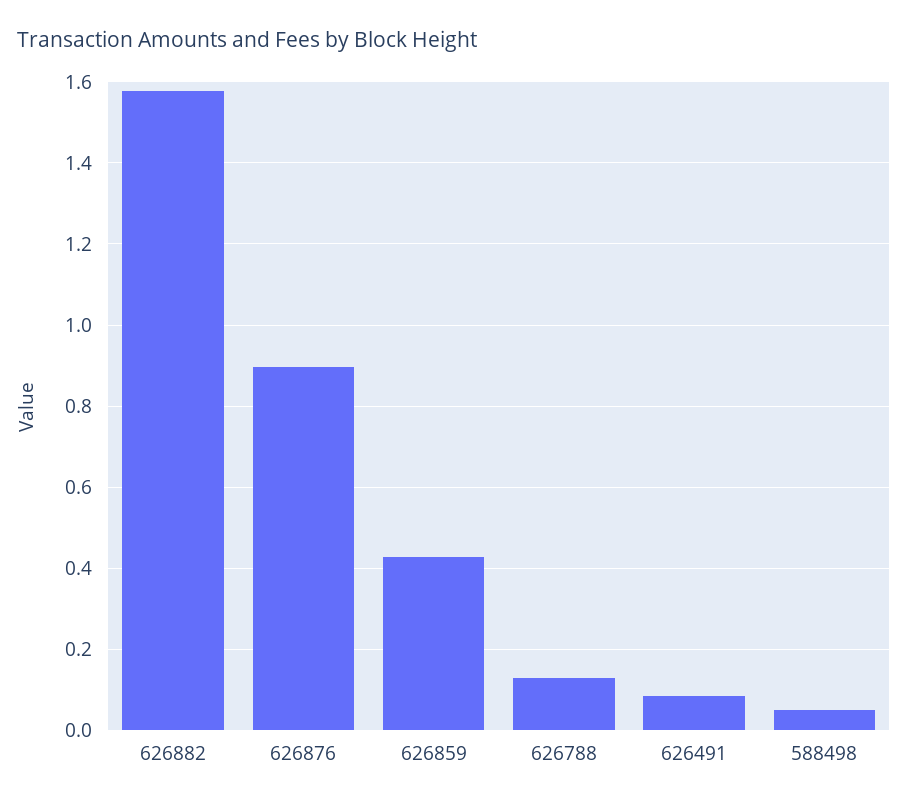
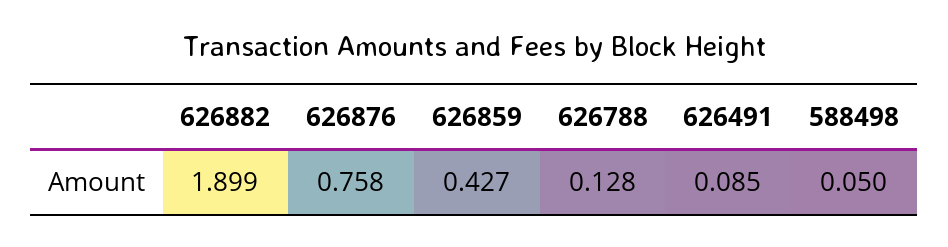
  {
-   "626882": 1.58,
+   "626882": 1.899,
-   "626876": 0.9,
+   "626876": 0.758,
    "626859": 0.427,
    "626788": 0.128,
    "626491": 0.085,
    "588498": 0.05
  }

